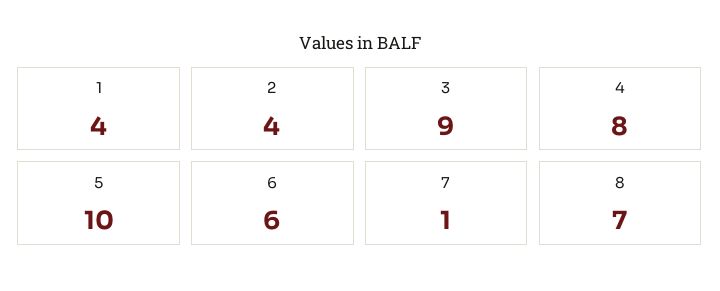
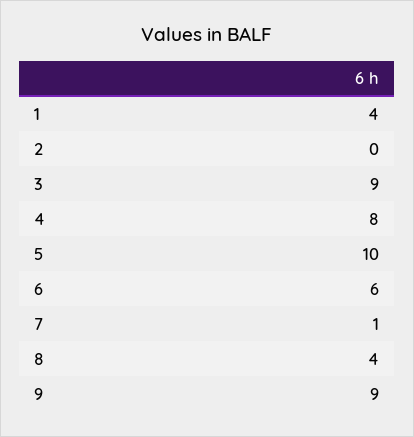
  {
    "1": 4,
-   "2": 4,
+   "2": 0,
    "3": 9,
    "4": 8,
    "5": 10,
    "6": 6,
    "7": 1,
-   "8": 7
+   "8": 4,
+   "9": 9
  }

